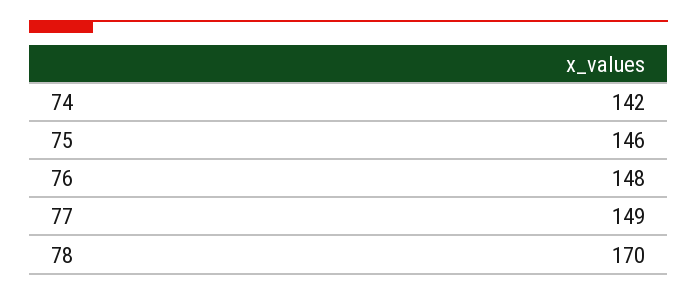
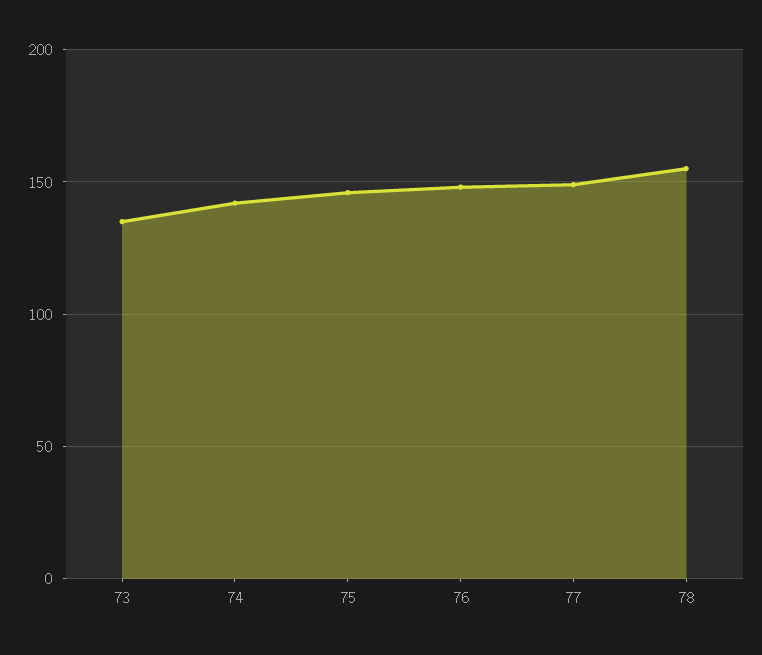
  {
    "74": 142,
    "75": 146,
    "76": 148,
    "77": 149,
-   "78": 170
+   "78": 155,
+   "73": 135
  }

